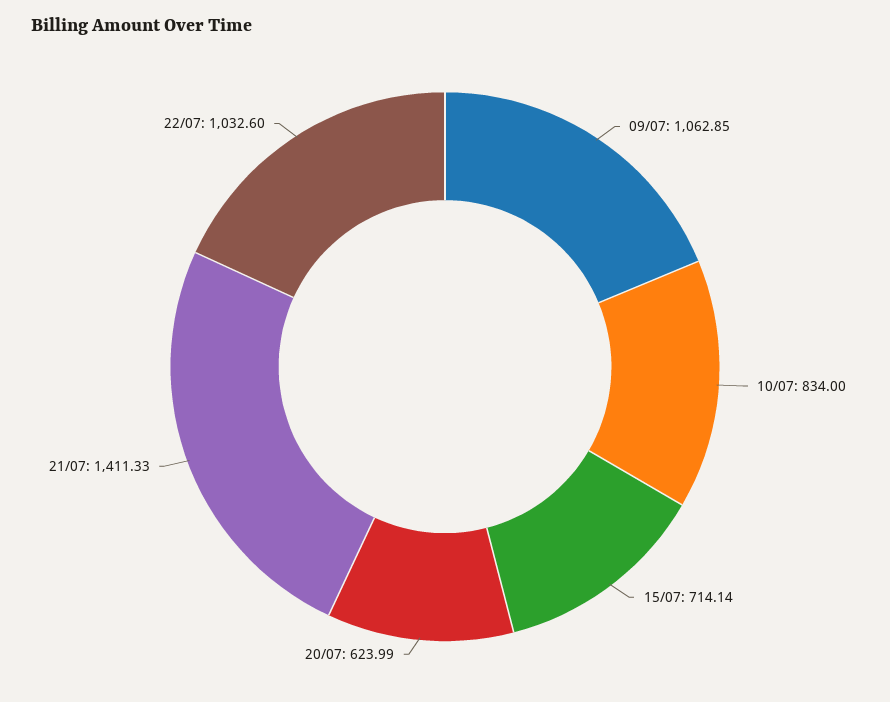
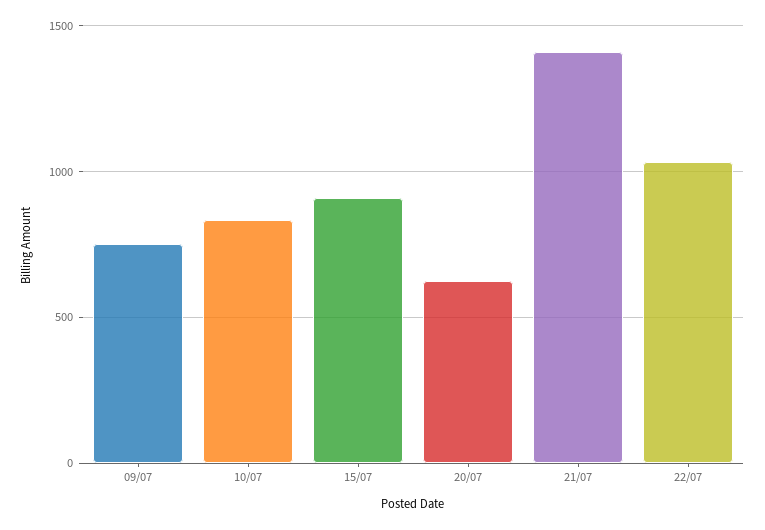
  {
-   "09/07": 1062.85,
+   "09/07": 750,
    "10/07": 834,
-   "15/07": 714.14,
+   "15/07": 900,
    "20/07": 623.99,
    "21/07": 1411.33,
    "22/07": 1032.6
  }

